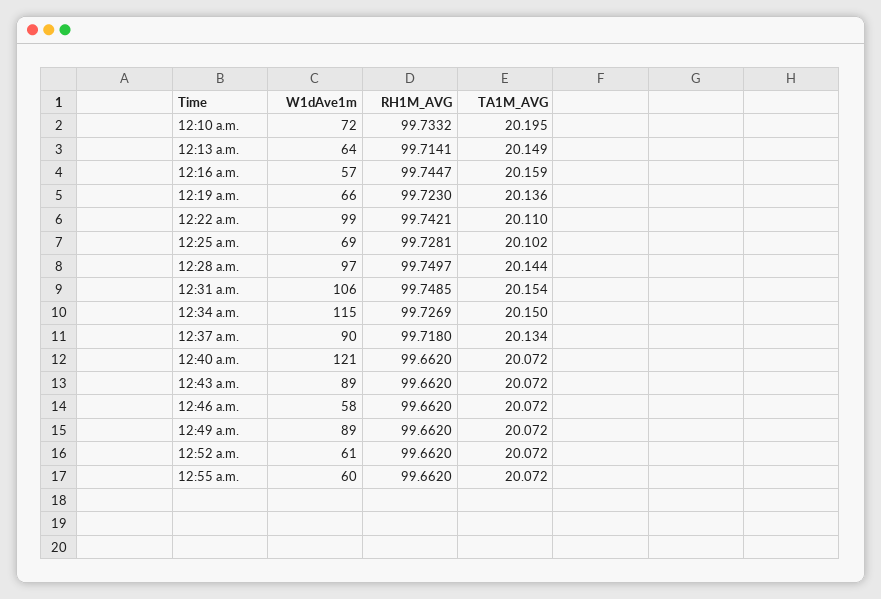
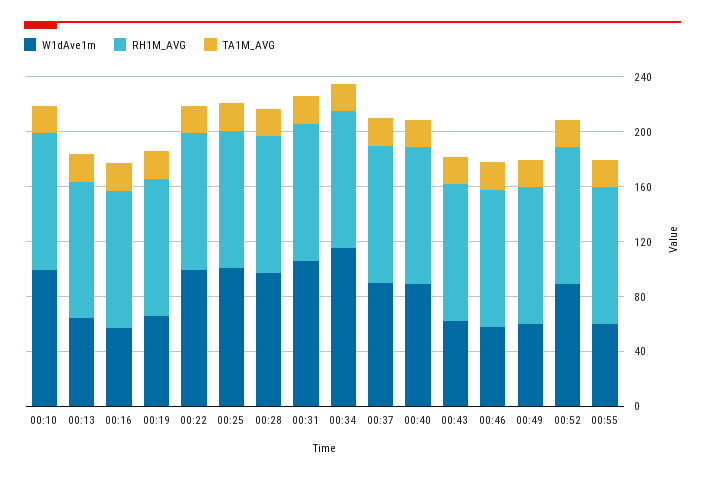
  {
    "W1dAve1m": {
-     "12:10 a.m.": 72,
+     "12:10 a.m.": 100,
      "12:13 a.m.": 64,
      "12:16 a.m.": 57,
      "12:19 a.m.": 66,
      "12:22 a.m.": 99,
-     "12:25 a.m.": 69,
+     "12:25 a.m.": 100,
      "12:28 a.m.": 97,
      "12:31 a.m.": 106,
      "12:34 a.m.": 115,
      "12:37 a.m.": 90,
-     "12:40 a.m.": 121,
+     "12:40 a.m.": 90,
-     "12:43 a.m.": 89,
+     "12:43 a.m.": 60,
      "12:46 a.m.": 58,
-     "12:49 a.m.": 89,
+     "12:49 a.m.": 60,
-     "12:52 a.m.": 61,
+     "12:52 a.m.": 90,
      "12:55 a.m.": 60
    },
    "RH1M_AVG": {
      "12:10 a.m.": 99.7332,
      "12:13 a.m.": 99.7141,
      "12:16 a.m.": 99.7447,
      "12:19 a.m.": 99.723,
      "12:22 a.m.": 99.7421,
      "12:25 a.m.": 99.7281,
      "12:28 a.m.": 99.7497,
      "12:31 a.m.": 99.7485,
      "12:34 a.m.": 99.7269,
      "12:37 a.m.": 99.718,
      "12:40 a.m.": 99.662,
      "12:43 a.m.": 99.662,
      "12:46 a.m.": 99.662,
      "12:49 a.m.": 99.662,
      "12:52 a.m.": 99.662,
      "12:55 a.m.": 99.662
    },
    "TA1M_AVG": {
      "12:10 a.m.": 20.195,
      "12:13 a.m.": 20.149,
      "12:16 a.m.": 20.159,
      "12:19 a.m.": 20.136,
      "12:22 a.m.": 20.11,
      "12:25 a.m.": 20.102,
      "12:28 a.m.": 20.144,
      "12:31 a.m.": 20.154,
      "12:34 a.m.": 20.15,
      "12:37 a.m.": 20.134,
      "12:40 a.m.": 20.072,
      "12:43 a.m.": 20.072,
      "12:46 a.m.": 20.072,
      "12:49 a.m.": 20.072,
      "12:52 a.m.": 20.072,
      "12:55 a.m.": 20.072
    }
  }

